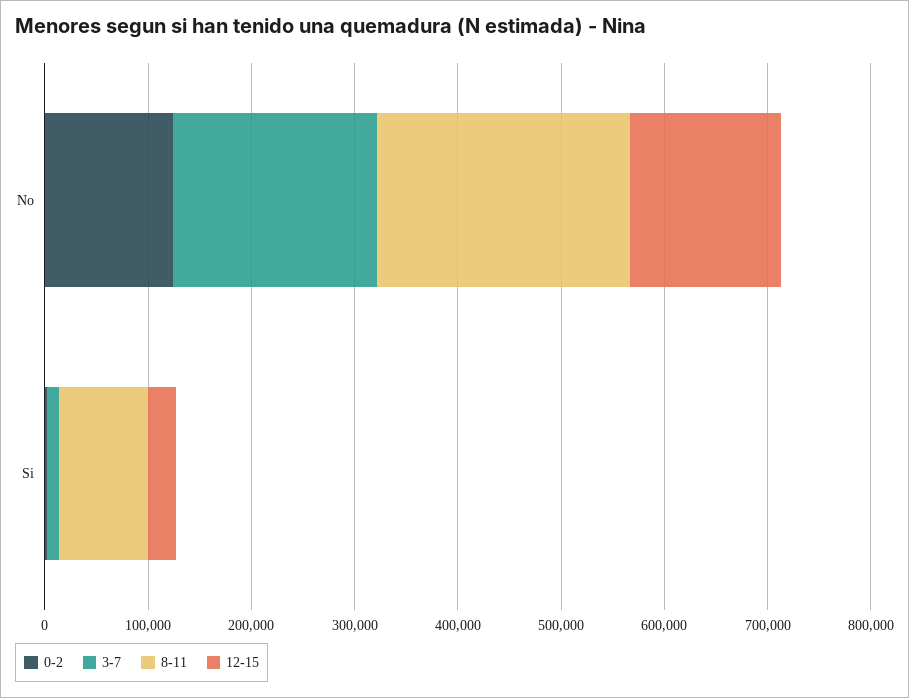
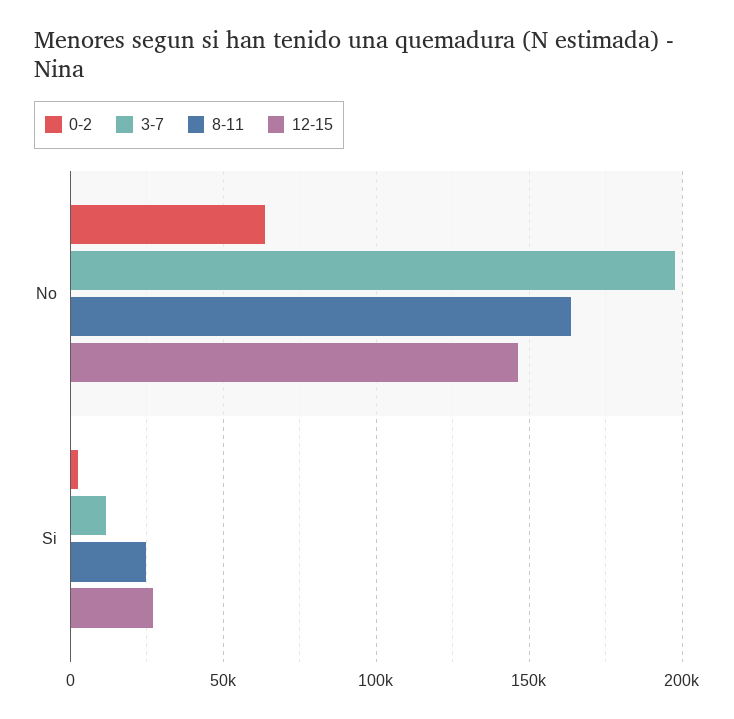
  {
    "0-2": {
-     "No": 120000,
+     "No": 65000,
      "Si": 0
    },
    "3-7": {
      "No": 200000,
      "Si": 10000
    },
    "8-11": {
-     "No": 240000,
+     "No": 165000,
-     "Si": 80000
+     "Si": 25000
    },
    "12-15": {
      "No": 145000,
      "Si": 25000
    }
  }

